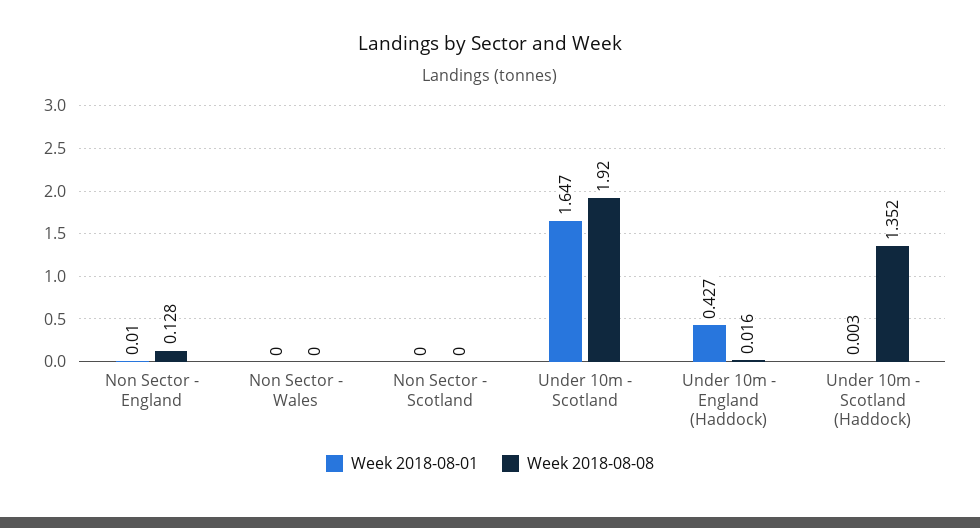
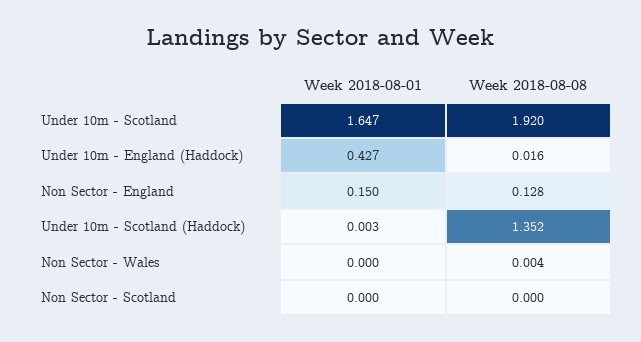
  {
    "Week 2018-08-01": {
-     "Non Sector - England": 0.01,
+     "Non Sector - England": 0.15,
      "Non Sector - Wales": 0,
      "Non Sector - Scotland": 0,
      "Under 10m - Scotland": 1.647,
      "Under 10m - England (Haddock)": 0.427,
      "Under 10m - Scotland (Haddock)": 0.003
    },
    "Week 2018-08-08": {
      "Non Sector - England": 0.128,
-     "Non Sector - Wales": 0,
+     "Non Sector - Wales": 0.004,
      "Non Sector - Scotland": 0,
      "Under 10m - Scotland": 1.92,
      "Under 10m - England (Haddock)": 0.016,
      "Under 10m - Scotland (Haddock)": 1.352
    }
  }

